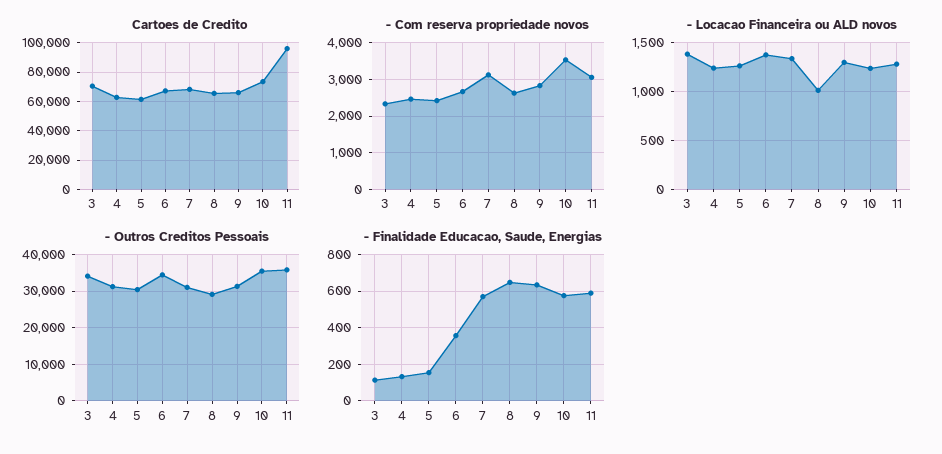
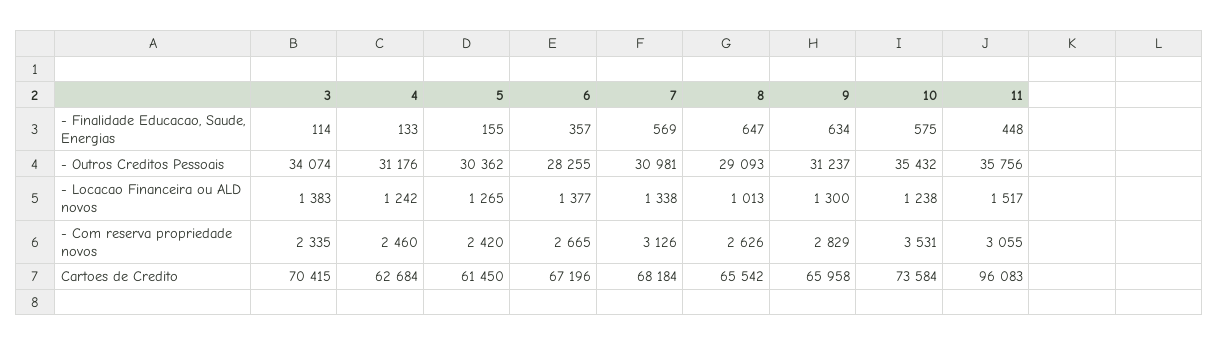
  {
    "Cartoes de Credito": {
      "3": 70415,
      "4": 62684,
      "5": 61450,
      "6": 67196,
      "7": 68184,
      "8": 65542,
      "9": 65958,
      "10": 73584,
      "11": 96083
    },
    "- Com reserva propriedade novos": {
      "3": 2335,
      "4": 2460,
      "5": 2420,
      "6": 2665,
      "7": 3126,
      "8": 2626,
      "9": 2829,
      "10": 3531,
      "11": 3055
    },
    "- Locacao Financeira ou ALD novos": {
      "3": 1383,
      "4": 1242,
      "5": 1265,
      "6": 1377,
      "7": 1338,
      "8": 1013,
      "9": 1300,
      "10": 1238,
-     "11": 1300
+     "11": 1517
    },
    "- Outros Creditos Pessoais": {
      "3": 34074,
      "4": 31176,
      "5": 30362,
-     "6": 34000,
+     "6": 28255,
      "7": 30981,
      "8": 29093,
      "9": 31237,
      "10": 35432,
      "11": 35756
    },
    "- Finalidade Educacao, Saude, Energias": {
      "3": 114,
      "4": 133,
      "5": 155,
      "6": 357,
      "7": 569,
      "8": 647,
      "9": 634,
      "10": 575,
-     "11": 600
+     "11": 448
    }
  }

